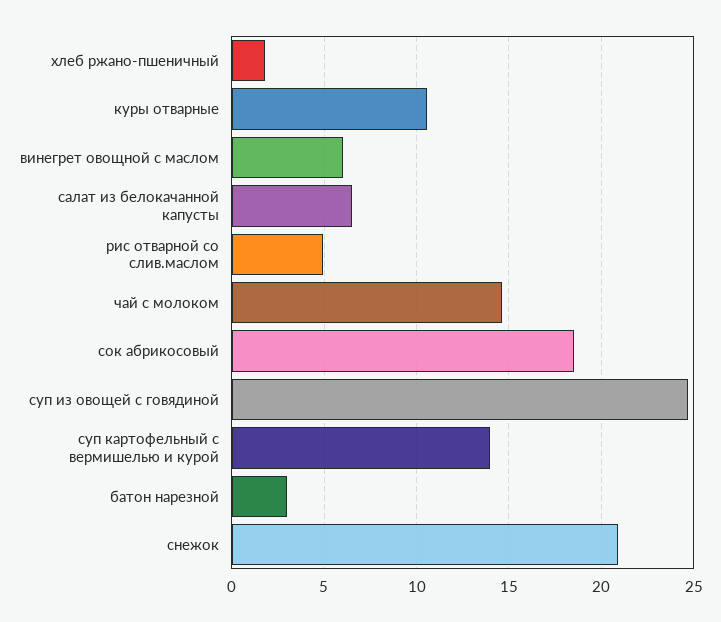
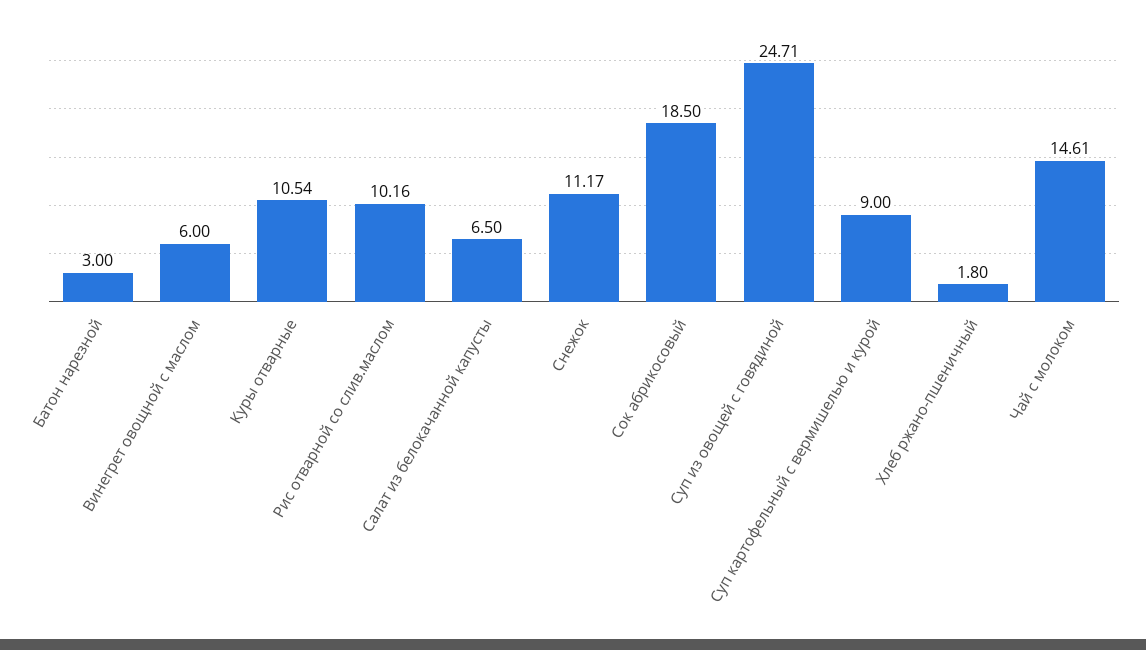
  {
    "хлеб ржано-пшеничный": 1.8,
    "куры отварные": 10.54,
    "винегрет овощной с маслом": 6,
    "салат из белокачанной капусты": 6.5,
-   "рис отварной со слив.маслом": 5,
+   "рис отварной со слив.маслом": 10.16,
    "чай с молоком": 14.61,
    "сок абрикосовый": 18.5,
    "суп из овощей с говядиной": 24.71,
-   "суп картофельный с вермишелью и курой": 14,
+   "суп картофельный с вермишелью и курой": 9,
    "батон нарезной": 3,
-   "снежок": 21
+   "снежок": 11.17
  }

